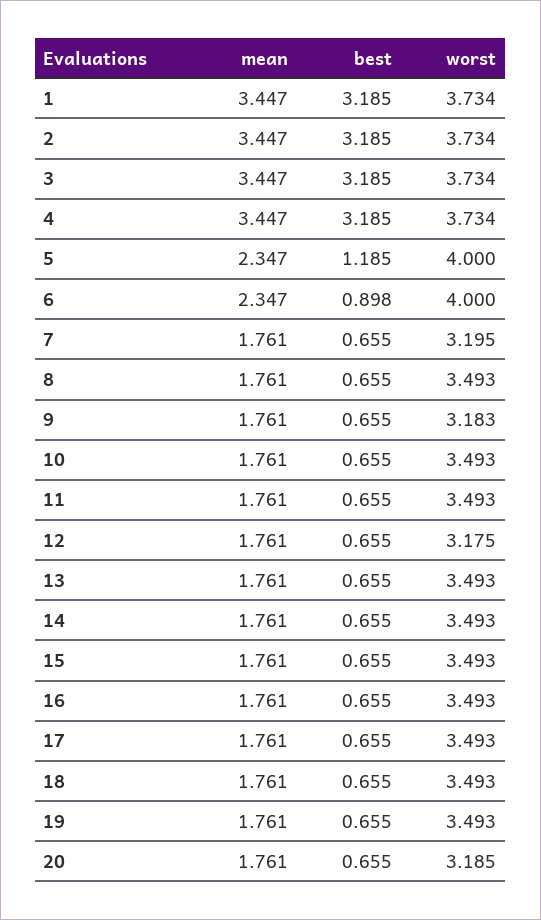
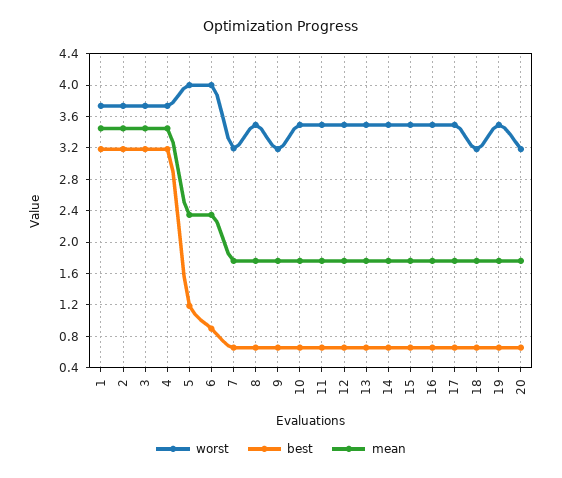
  {
    "mean": {
      "1": 3.447,
      "2": 3.447,
      "3": 3.447,
      "4": 3.447,
      "5": 2.347,
      "6": 2.347,
      "7": 1.761,
      "8": 1.761,
      "9": 1.761,
      "10": 1.761,
      "11": 1.761,
      "12": 1.761,
      "13": 1.761,
      "14": 1.761,
      "15": 1.761,
      "16": 1.761,
      "17": 1.761,
      "18": 1.761,
      "19": 1.761,
      "20": 1.761
    },
    "best": {
      "1": 3.185,
      "2": 3.185,
      "3": 3.185,
      "4": 3.185,
      "5": 1.185,
      "6": 0.898,
      "7": 0.655,
      "8": 0.655,
      "9": 0.655,
      "10": 0.655,
      "11": 0.655,
      "12": 0.655,
      "13": 0.655,
      "14": 0.655,
      "15": 0.655,
      "16": 0.655,
      "17": 0.655,
      "18": 0.655,
      "19": 0.655,
      "20": 0.655
    },
    "worst": {
      "1": 3.734,
      "2": 3.734,
      "3": 3.734,
      "4": 3.734,
      "5": 4,
      "6": 4,
      "7": 3.195,
      "8": 3.493,
      "9": 3.183,
      "10": 3.493,
      "11": 3.493,
-     "12": 3.175,
+     "12": 3.5,
      "13": 3.493,
      "14": 3.493,
      "15": 3.493,
      "16": 3.493,
      "17": 3.493,
-     "18": 3.493,
+     "18": 3.2,
      "19": 3.493,
      "20": 3.185
    }
  }

